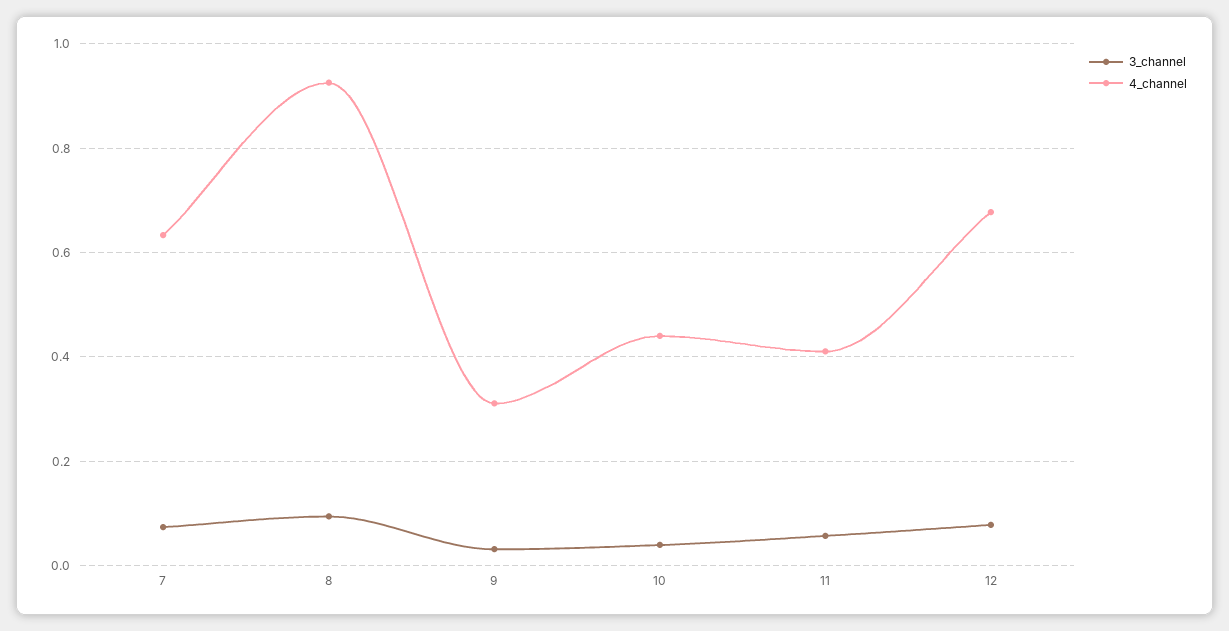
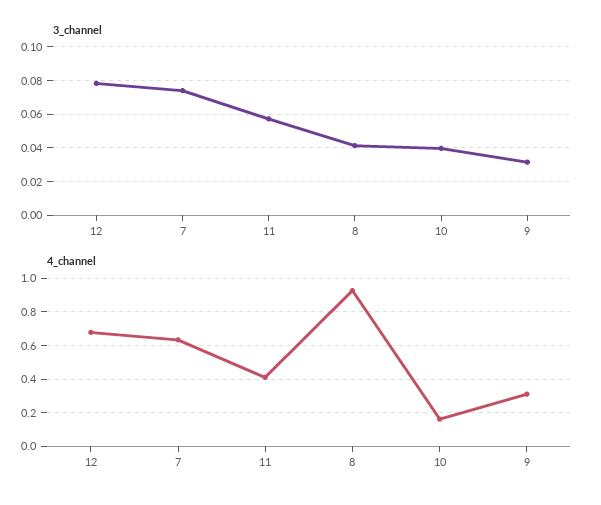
  {
    "3_channel": {
      "7": 0.075,
-     "8": 0.1,
+     "8": 0.04,
      "9": 0.03,
      "10": 0.04,
      "11": 0.055,
      "12": 0.08
    },
    "4_channel": {
      "7": 0.64,
      "8": 0.92,
      "9": 0.32,
-     "10": 0.44,
+     "10": 0.15,
      "11": 0.42,
      "12": 0.68
    }
  }

